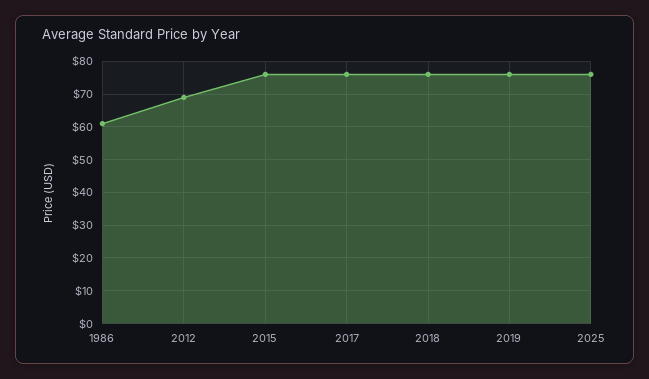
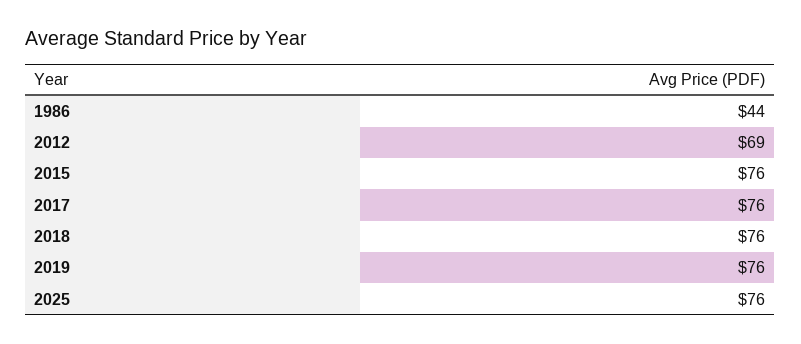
  {
-   "1986": 60,
+   "1986": 44,
    "2012": 69,
    "2015": 76,
    "2017": 76,
    "2018": 76,
    "2019": 76,
    "2025": 76
  }

